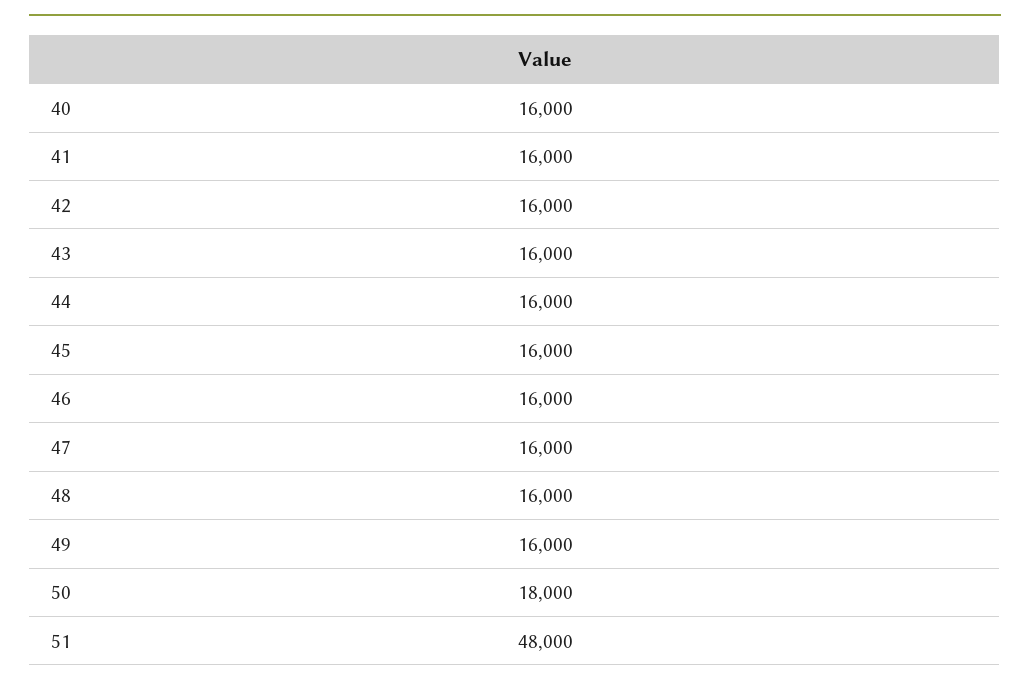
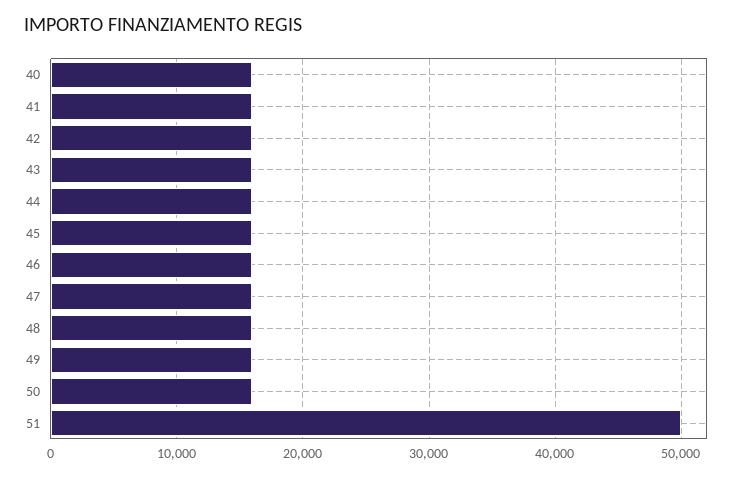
  {
    "40": 16000,
    "41": 16000,
    "42": 16000,
    "43": 16000,
    "44": 16000,
    "45": 16000,
    "46": 16000,
    "47": 16000,
    "48": 16000,
    "49": 16000,
-   "50": 18000,
+   "50": 16000,
-   "51": 48000
+   "51": 50000
  }

